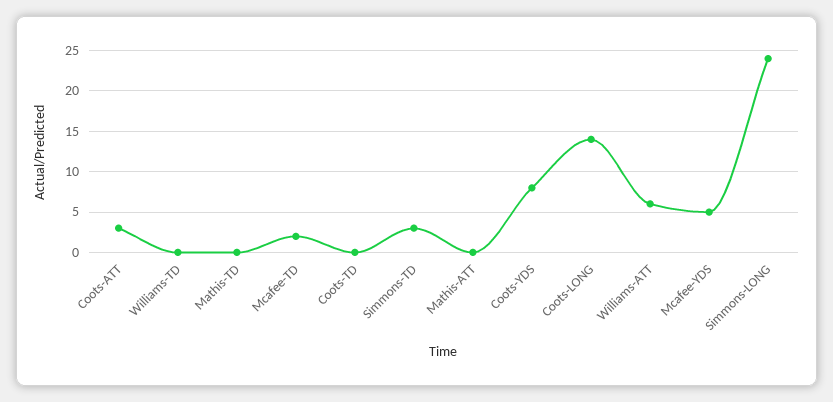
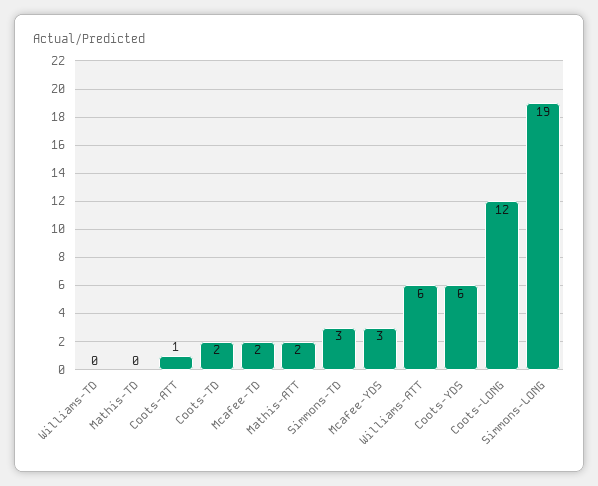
  {
-   "Coots-ATT": 3,
+   "Coots-ATT": 1,
    "Williams-TD": 0,
    "Mathis-TD": 0,
    "Mcafee-TD": 2,
-   "Coots-TD": 0,
+   "Coots-TD": 2,
    "Simmons-TD": 3,
-   "Mathis-ATT": 0,
+   "Mathis-ATT": 2,
-   "Coots-YDS": 8,
+   "Coots-YDS": 6,
-   "Coots-LONG": 14,
+   "Coots-LONG": 12,
    "Williams-ATT": 6,
-   "Mcafee-YDS": 5,
+   "Mcafee-YDS": 3,
-   "Simmons-LONG": 24
+   "Simmons-LONG": 19
  }

